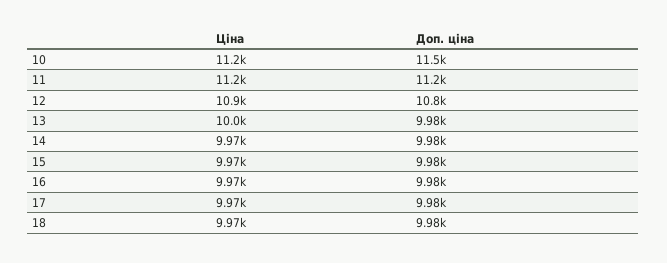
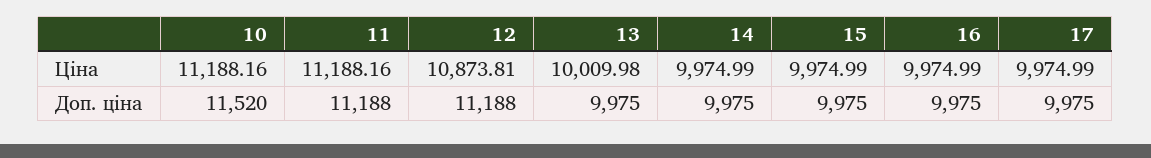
  {
    "Ціна": {
      "10": 11188.16,
      "11": 11188.16,
      "12": 10873.81,
      "13": 10009.98,
      "14": 9974.99,
      "15": 9974.99,
      "16": 9974.99,
-     "17": 9974.99,
+     "17": 9974.99
-     "18": 9970
    },
    "Доп. ціна": {
      "10": 11520,
      "11": 11188,
-     "12": 10800,
+     "12": 11188,
      "13": 9975,
      "14": 9975,
      "15": 9975,
      "16": 9975,
-     "17": 9975,
+     "17": 9975
-     "18": 9980
    }
  }

